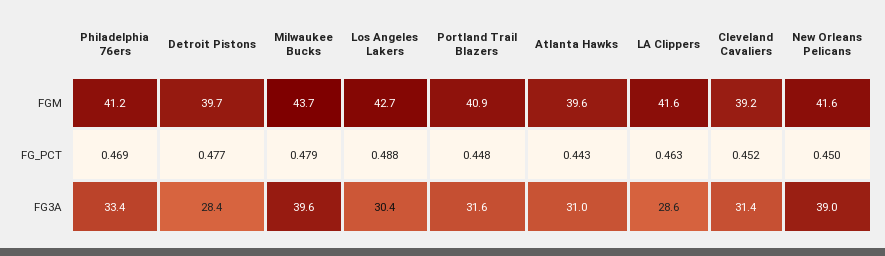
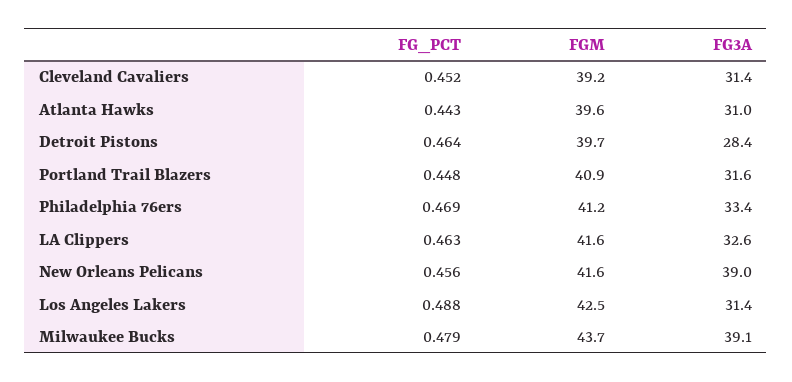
  {
    "Philadelphia 76ers": {
      "FGM": 41.2,
      "FG_PCT": 0.469,
      "FG3A": 33.4
    },
    "Detroit Pistons": {
      "FGM": 39.7,
-     "FG_PCT": 0.477,
+     "FG_PCT": 0.464,
      "FG3A": 28.4
    },
    "Milwaukee Bucks": {
      "FGM": 43.7,
      "FG_PCT": 0.479,
-     "FG3A": 39.6
+     "FG3A": 39.1
    },
    "Los Angeles Lakers": {
-     "FGM": 42.7,
+     "FGM": 42.5,
      "FG_PCT": 0.488,
-     "FG3A": 30.4
+     "FG3A": 31.4
    },
    "Portland Trail Blazers": {
      "FGM": 40.9,
      "FG_PCT": 0.448,
      "FG3A": 31.6
    },
    "Atlanta Hawks": {
      "FGM": 39.6,
      "FG_PCT": 0.443,
      "FG3A": 31
    },
    "LA Clippers": {
      "FGM": 41.6,
      "FG_PCT": 0.463,
-     "FG3A": 28.6
+     "FG3A": 32.6
    },
    "Cleveland Cavaliers": {
      "FGM": 39.2,
      "FG_PCT": 0.452,
      "FG3A": 31.4
    },
    "New Orleans Pelicans": {
      "FGM": 41.6,
-     "FG_PCT": 0.45,
+     "FG_PCT": 0.456,
      "FG3A": 39
    }
  }

